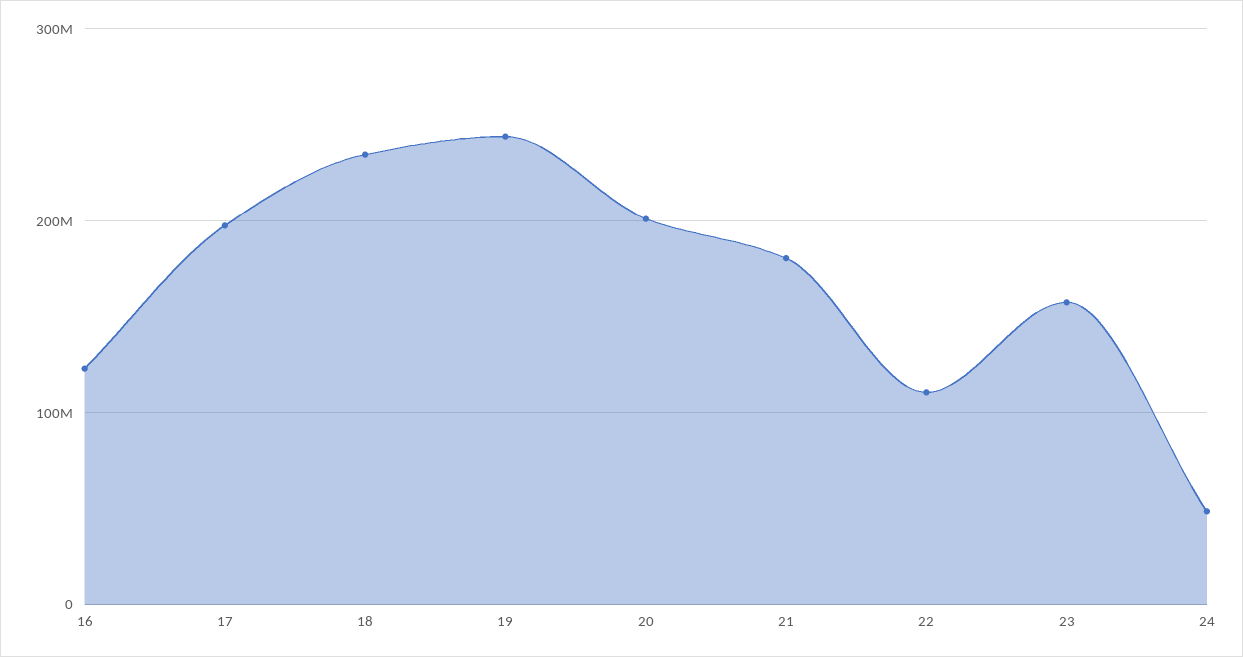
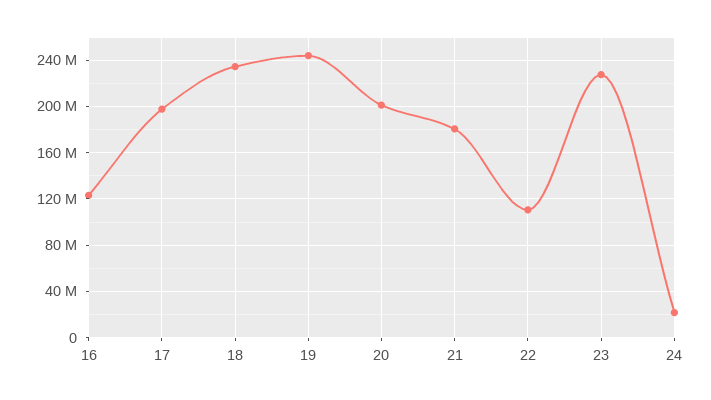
  {
    "16": 120000000,
    "17": 200000000,
    "18": 230000000,
    "19": 240000000,
    "20": 200000000,
    "21": 180000000,
    "22": 110000000,
-   "23": 160000000,
+   "23": 230000000,
-   "24": 50000000
+   "24": 20000000
  }

